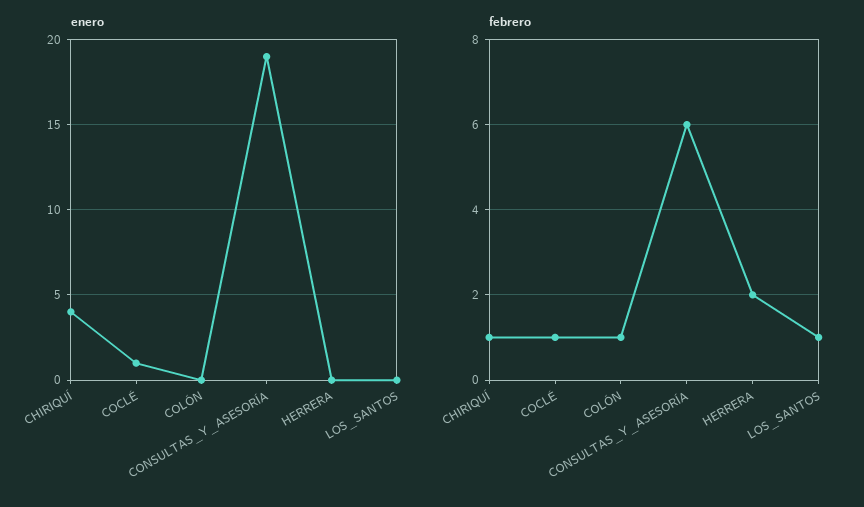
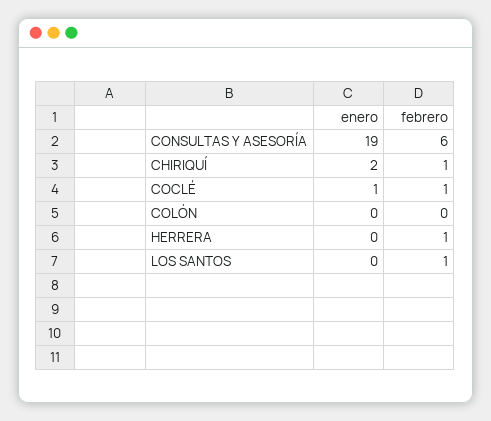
  {
    "enero": {
-     "CHIRIQUÍ": 4,
+     "CHIRIQUÍ": 2,
      "COCLÉ": 1,
      "COLÓN": 0,
      "CONSULTAS_Y_ASESORÍA": 19,
      "HERRERA": 0,
      "LOS_SANTOS": 0
    },
    "febrero": {
      "CHIRIQUÍ": 1,
      "COCLÉ": 1,
-     "COLÓN": 1,
+     "COLÓN": 0,
      "CONSULTAS_Y_ASESORÍA": 6,
-     "HERRERA": 2,
+     "HERRERA": 1,
      "LOS_SANTOS": 1
    }
  }

